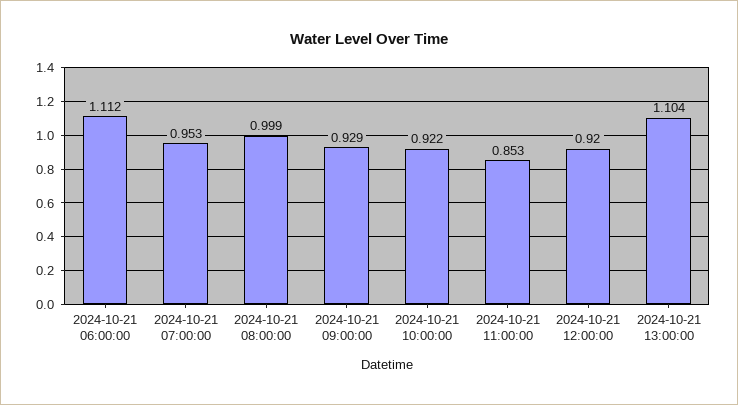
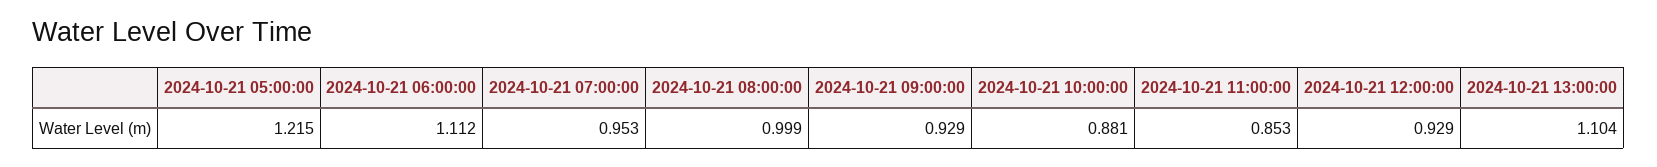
  {
    "2024-10-21 06:00:00": 1.112,
    "2024-10-21 07:00:00": 0.953,
    "2024-10-21 08:00:00": 0.999,
    "2024-10-21 09:00:00": 0.929,
-   "2024-10-21 10:00:00": 0.922,
+   "2024-10-21 10:00:00": 0.881,
    "2024-10-21 11:00:00": 0.853,
-   "2024-10-21 12:00:00": 0.92,
+   "2024-10-21 12:00:00": 0.929,
-   "2024-10-21 13:00:00": 1.104
+   "2024-10-21 13:00:00": 1.104,
+   "2024-10-21 05:00:00": 1.215
  }

